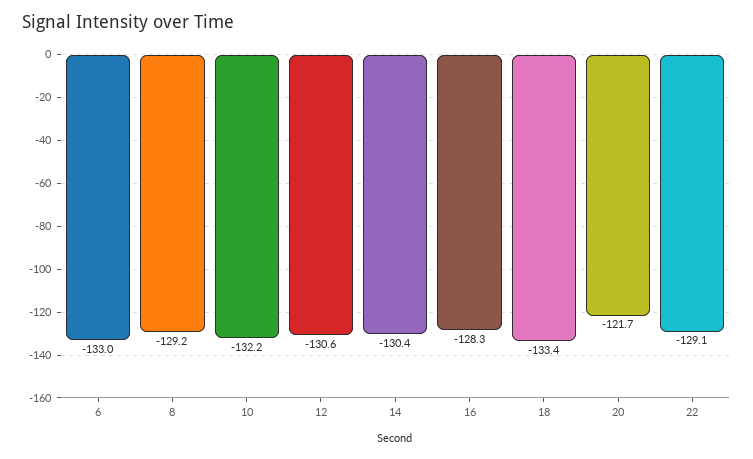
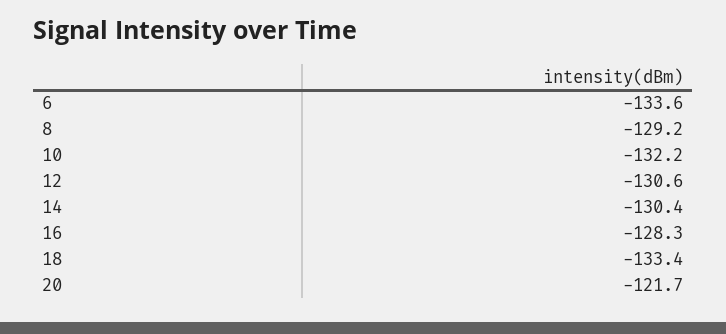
  {
-   "6": -133,
+   "6": -133.6,
    "8": -129.2,
    "10": -132.2,
    "12": -130.6,
    "14": -130.4,
    "16": -128.3,
    "18": -133.4,
-   "20": -121.7,
+   "20": -121.7
-   "22": -129.1
  }

